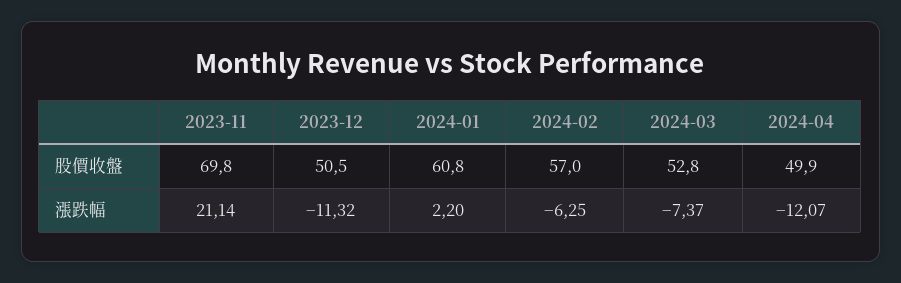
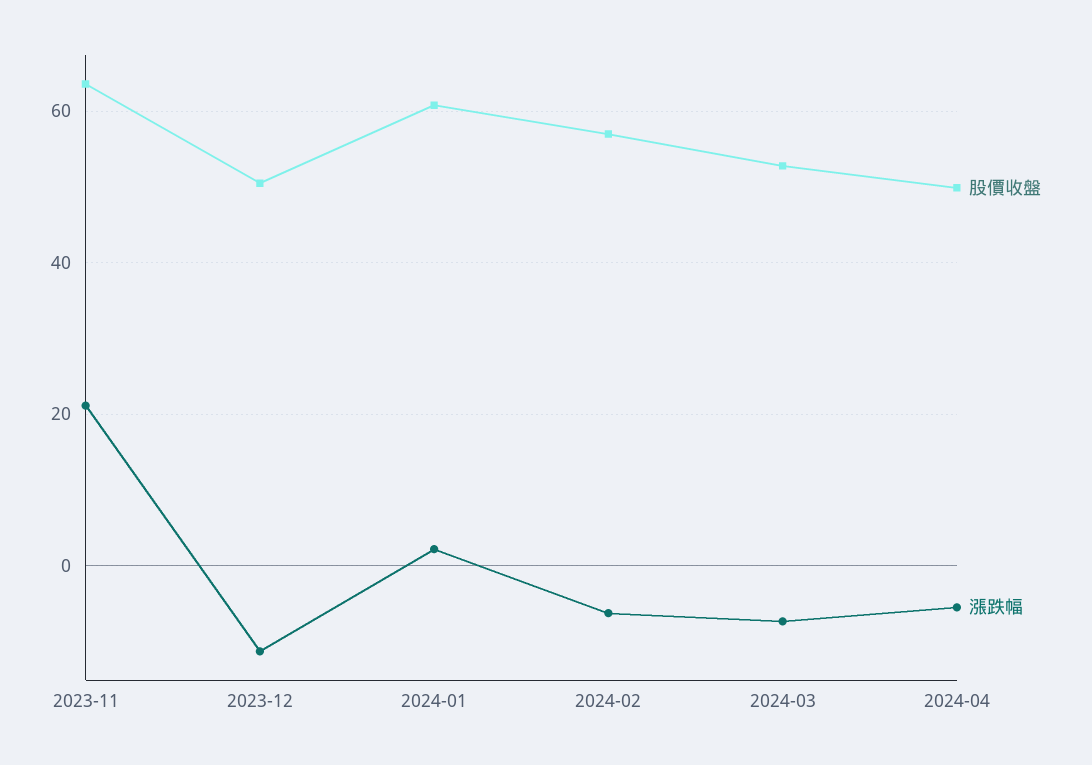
  {
    "股價收盤": {
-     "2023-11": 69.8,
+     "2023-11": 64,
      "2023-12": 50.5,
      "2024-01": 60.8,
      "2024-02": 57,
      "2024-03": 52.8,
      "2024-04": 49.9
    },
    "漲跌幅": {
      "2023-11": 21.14,
      "2023-12": -11.32,
      "2024-01": 2.2,
      "2024-02": -6.25,
      "2024-03": -7.37,
-     "2024-04": -12.07
+     "2024-04": -6
    }
  }

